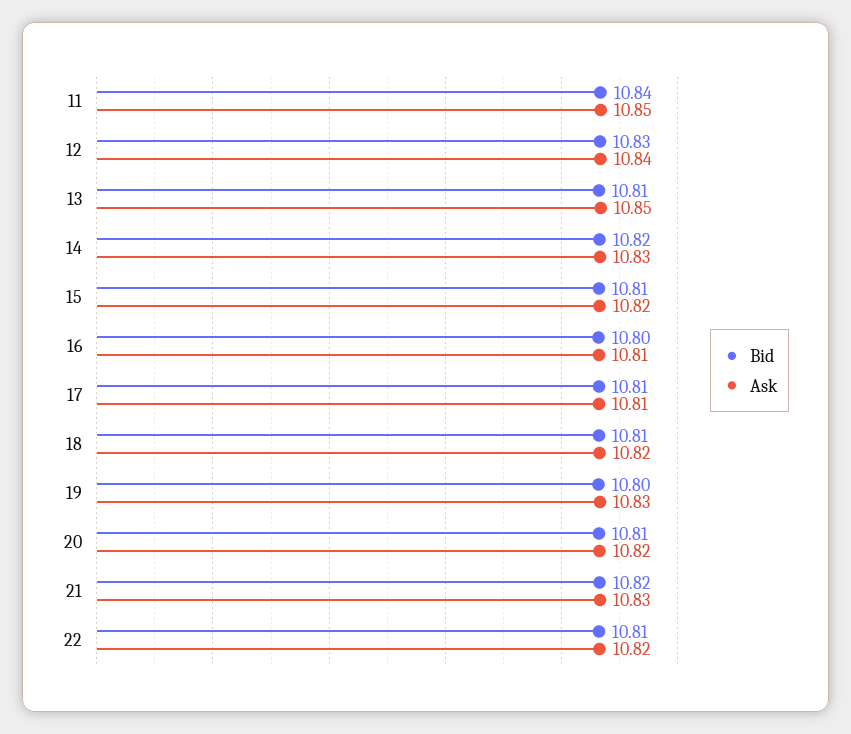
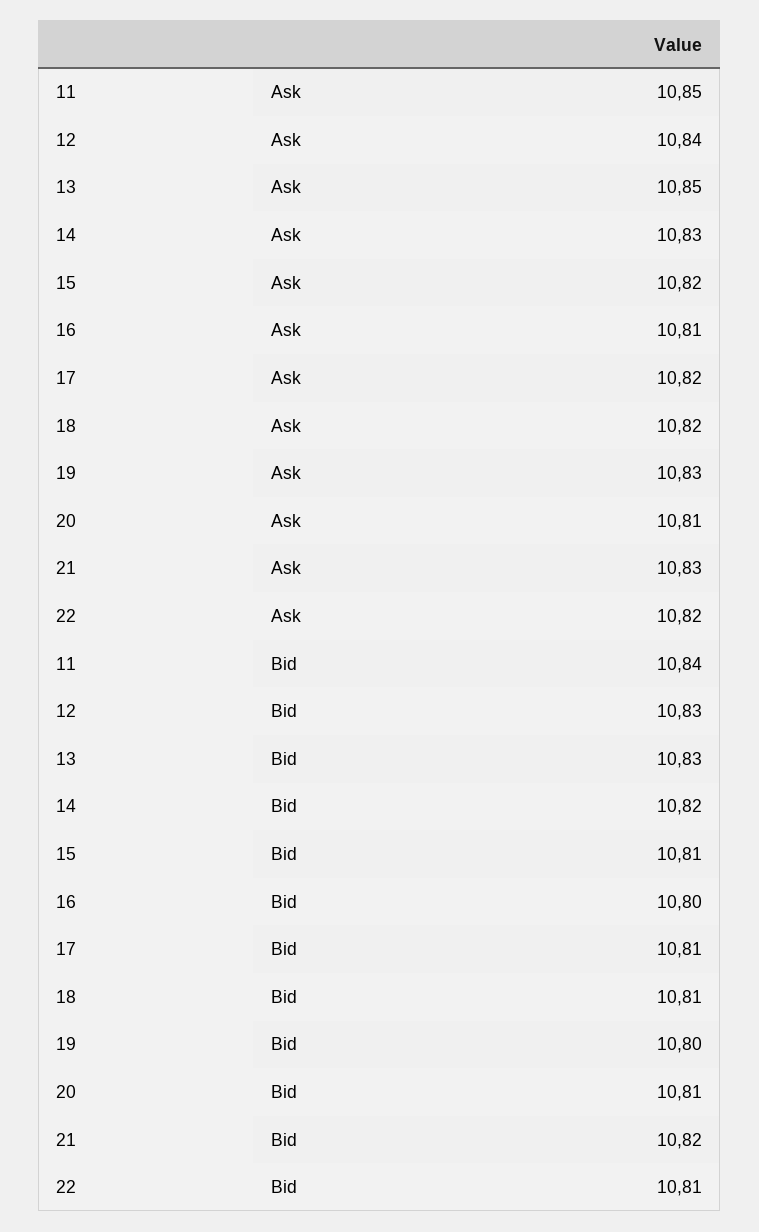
  {
    "Bid": {
      "11": 10.84,
      "12": 10.83,
-     "13": 10.81,
+     "13": 10.83,
      "14": 10.82,
      "15": 10.81,
      "16": 10.8,
      "17": 10.81,
      "18": 10.81,
      "19": 10.8,
      "20": 10.81,
      "21": 10.82,
      "22": 10.81
    },
    "Ask": {
      "11": 10.85,
      "12": 10.84,
      "13": 10.85,
      "14": 10.83,
      "15": 10.82,
      "16": 10.81,
-     "17": 10.81,
+     "17": 10.82,
      "18": 10.82,
      "19": 10.83,
-     "20": 10.82,
+     "20": 10.81,
      "21": 10.83,
      "22": 10.82
    }
  }

